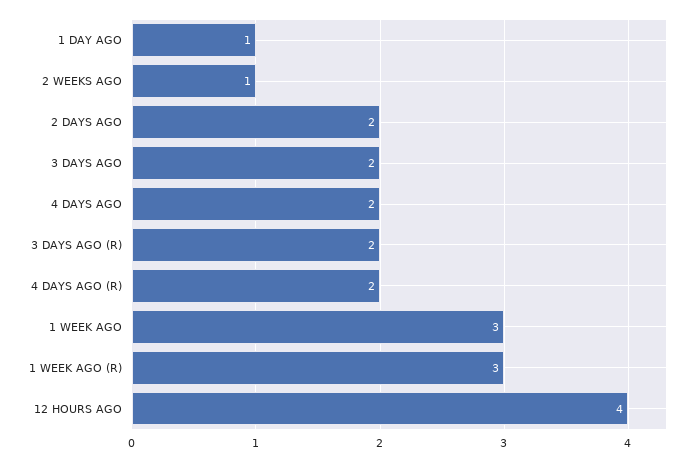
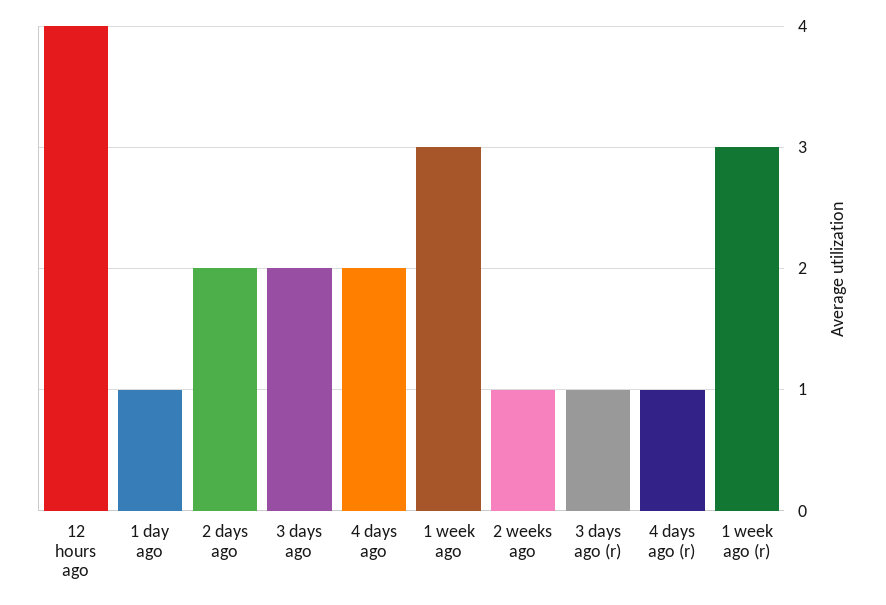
  {
    "1 DAY AGO": 1,
    "2 WEEKS AGO": 1,
    "2 DAYS AGO": 2,
    "3 DAYS AGO": 2,
    "4 DAYS AGO": 2,
-   "3 DAYS AGO (R)": 2,
+   "3 DAYS AGO (R)": 1,
-   "4 DAYS AGO (R)": 2,
+   "4 DAYS AGO (R)": 1,
    "1 WEEK AGO": 3,
    "1 WEEK AGO (R)": 3,
    "12 HOURS AGO": 4
  }

